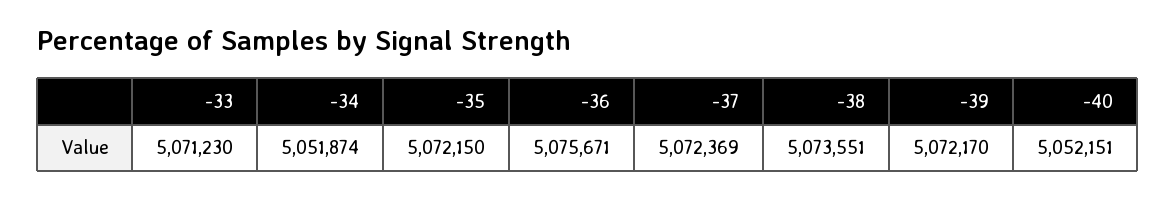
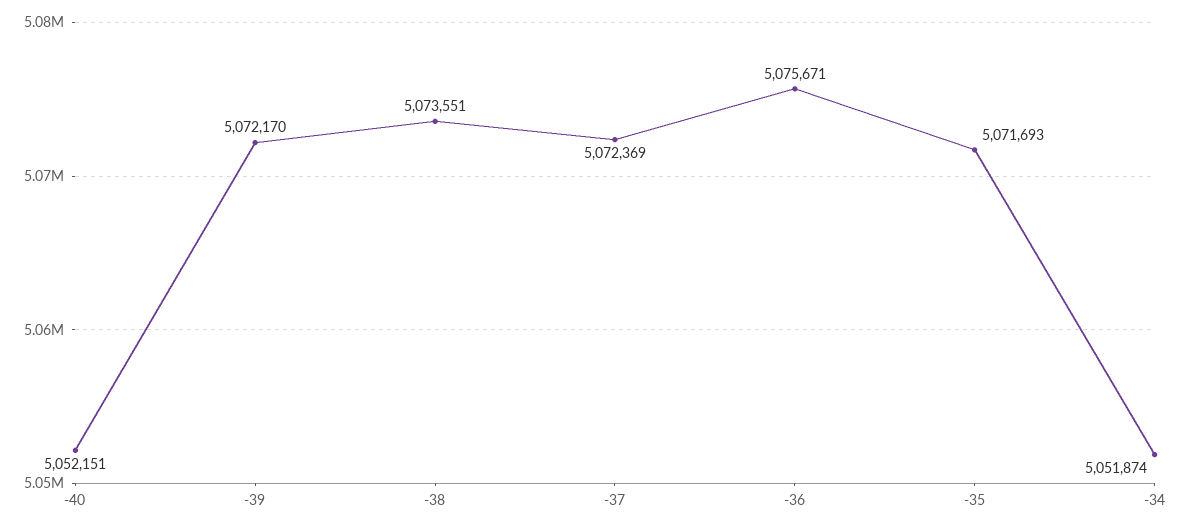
  {
-   "-33": 5071230,
    "-34": 5051874,
-   "-35": 5072150,
+   "-35": 5071693,
    "-36": 5075671,
    "-37": 5072369,
    "-38": 5073551,
    "-39": 5072170,
    "-40": 5052151
  }

